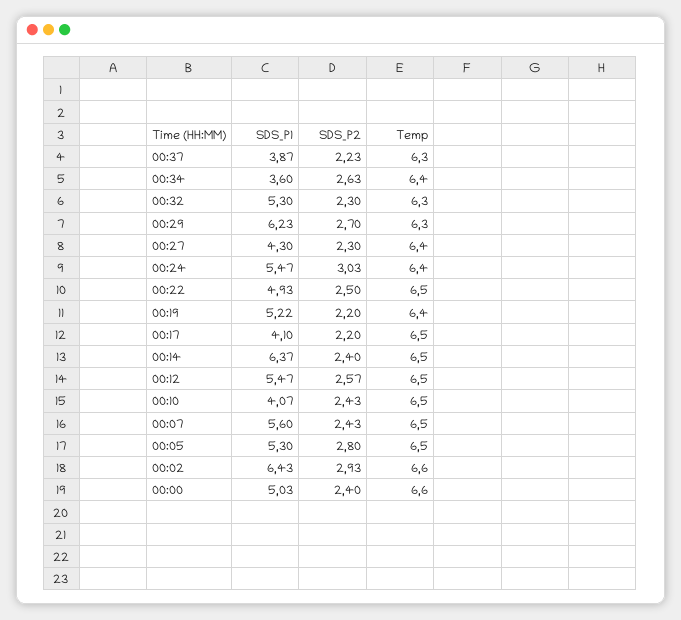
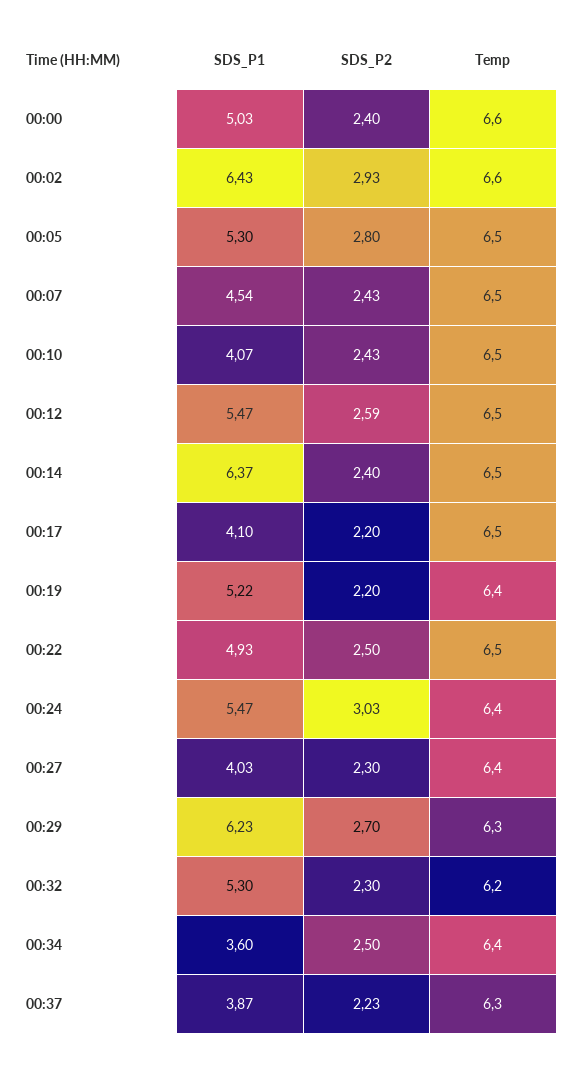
  {
    "SDS_P1": {
      "00:37": 3.87,
      "00:34": 3.6,
      "00:32": 5.3,
      "00:29": 6.23,
-     "00:27": 4.3,
+     "00:27": 4.03,
      "00:24": 5.47,
      "00:22": 4.93,
      "00:19": 5.22,
      "00:17": 4.1,
      "00:14": 6.37,
      "00:12": 5.47,
      "00:10": 4.07,
-     "00:07": 5.6,
+     "00:07": 4.54,
      "00:05": 5.3,
      "00:02": 6.43,
      "00:00": 5.03
    },
    "SDS_P2": {
      "00:37": 2.23,
-     "00:34": 2.63,
+     "00:34": 2.5,
      "00:32": 2.3,
      "00:29": 2.7,
      "00:27": 2.3,
      "00:24": 3.03,
      "00:22": 2.5,
      "00:19": 2.2,
      "00:17": 2.2,
      "00:14": 2.4,
-     "00:12": 2.57,
+     "00:12": 2.59,
      "00:10": 2.43,
      "00:07": 2.43,
      "00:05": 2.8,
      "00:02": 2.93,
      "00:00": 2.4
    },
    "Temp": {
      "00:37": 6.3,
      "00:34": 6.4,
-     "00:32": 6.3,
+     "00:32": 6.2,
      "00:29": 6.3,
      "00:27": 6.4,
      "00:24": 6.4,
      "00:22": 6.5,
      "00:19": 6.4,
      "00:17": 6.5,
      "00:14": 6.5,
      "00:12": 6.5,
      "00:10": 6.5,
      "00:07": 6.5,
      "00:05": 6.5,
      "00:02": 6.6,
      "00:00": 6.6
    }
  }

